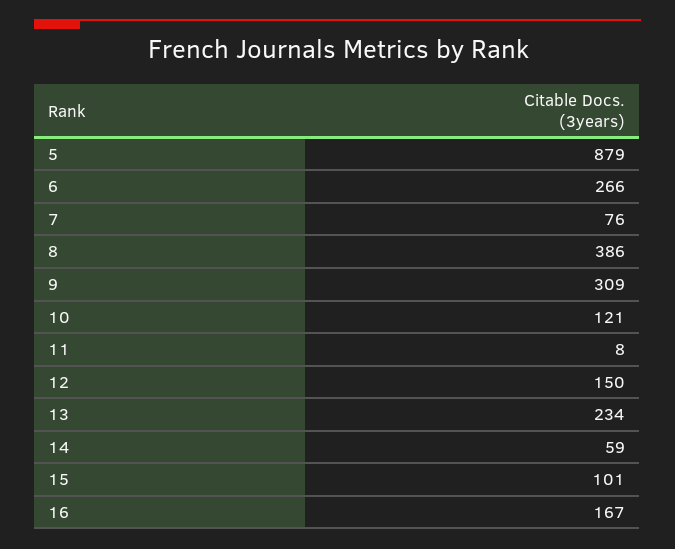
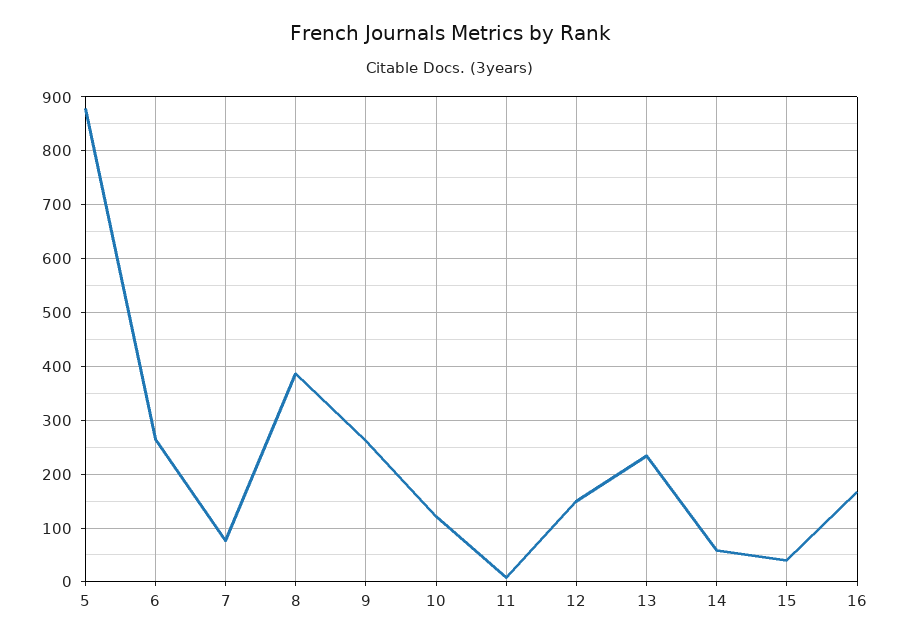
  {
    "5": 879,
    "6": 266,
    "7": 76,
    "8": 386,
-   "9": 309,
+   "9": 260,
    "10": 121,
    "11": 8,
    "12": 150,
    "13": 234,
    "14": 59,
-   "15": 101,
+   "15": 40,
    "16": 167
  }

